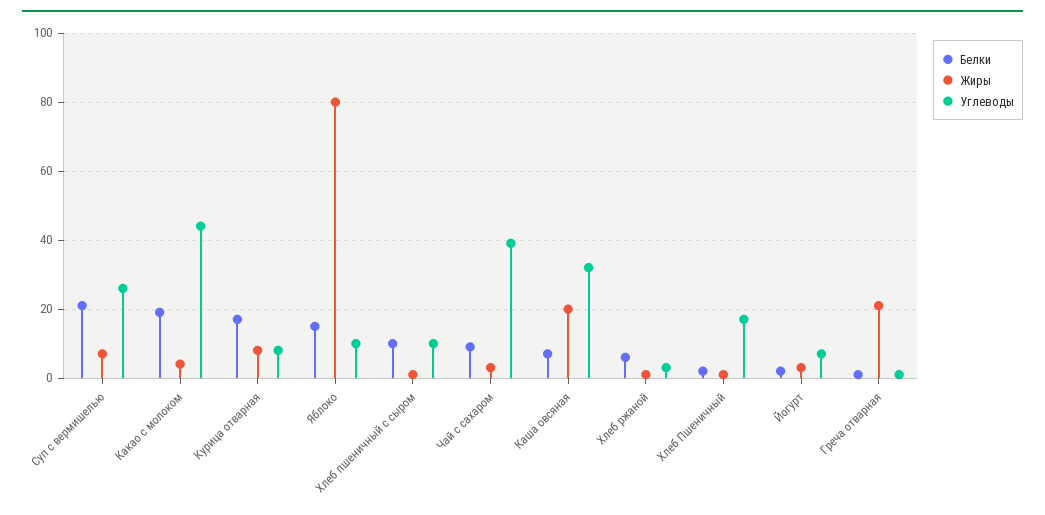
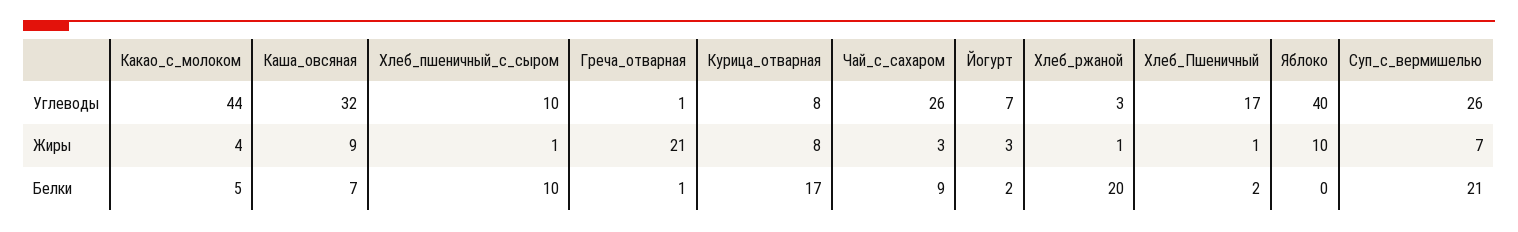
  {
    "Белки": {
      "Суп с вермишелью": 21,
-     "Какао с молоком": 20,
+     "Какао с молоком": 5,
      "Курица отварная": 17,
-     "Яблоко": 15,
+     "Яблоко": 0,
      "Хлеб пшеничный с сыром": 10,
      "Чай с сахаром": 9,
      "Каша овсяная": 7,
-     "Хлеб ржаной": 5,
+     "Хлеб ржаной": 20,
      "Хлеб Пшеничный": 2,
      "Йогурт": 2,
      "Греча отварная": 1
    },
    "Жиры": {
      "Суп с вермишелью": 7,
      "Какао с молоком": 4,
      "Курица отварная": 8,
-     "Яблоко": 80,
+     "Яблоко": 10,
      "Хлеб пшеничный с сыром": 1,
      "Чай с сахаром": 3,
-     "Каша овсяная": 20,
+     "Каша овсяная": 9,
      "Хлеб ржаной": 1,
      "Хлеб Пшеничный": 1,
      "Йогурт": 3,
      "Греча отварная": 21
    },
    "Углеводы": {
      "Суп с вермишелью": 26,
      "Какао с молоком": 44,
      "Курица отварная": 8,
-     "Яблоко": 10,
+     "Яблоко": 40,
      "Хлеб пшеничный с сыром": 10,
-     "Чай с сахаром": 40,
+     "Чай с сахаром": 26,
      "Каша овсяная": 32,
      "Хлеб ржаной": 3,
      "Хлеб Пшеничный": 17,
      "Йогурт": 7,
      "Греча отварная": 1
    }
  }

